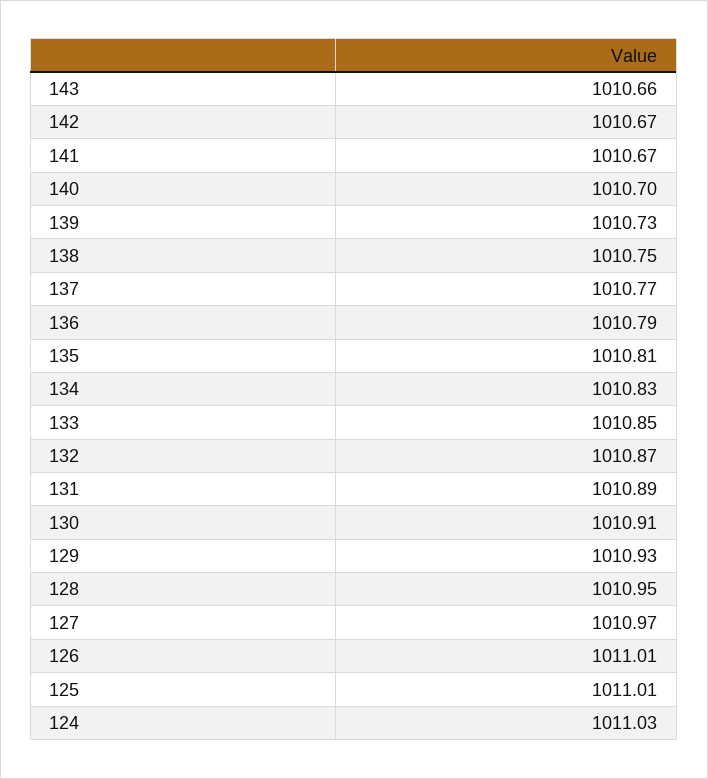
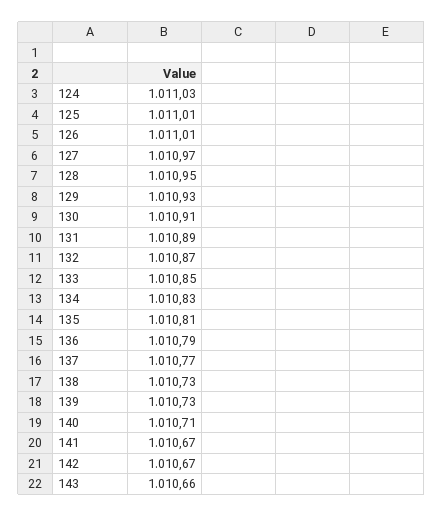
  {
    "143": 1010.66,
    "142": 1010.67,
    "141": 1010.67,
-   "140": 1010.7,
+   "140": 1010.71,
    "139": 1010.73,
-   "138": 1010.75,
+   "138": 1010.73,
    "137": 1010.77,
    "136": 1010.79,
    "135": 1010.81,
    "134": 1010.83,
    "133": 1010.85,
    "132": 1010.87,
    "131": 1010.89,
    "130": 1010.91,
    "129": 1010.93,
    "128": 1010.95,
    "127": 1010.97,
    "126": 1011.01,
    "125": 1011.01,
    "124": 1011.03
  }

